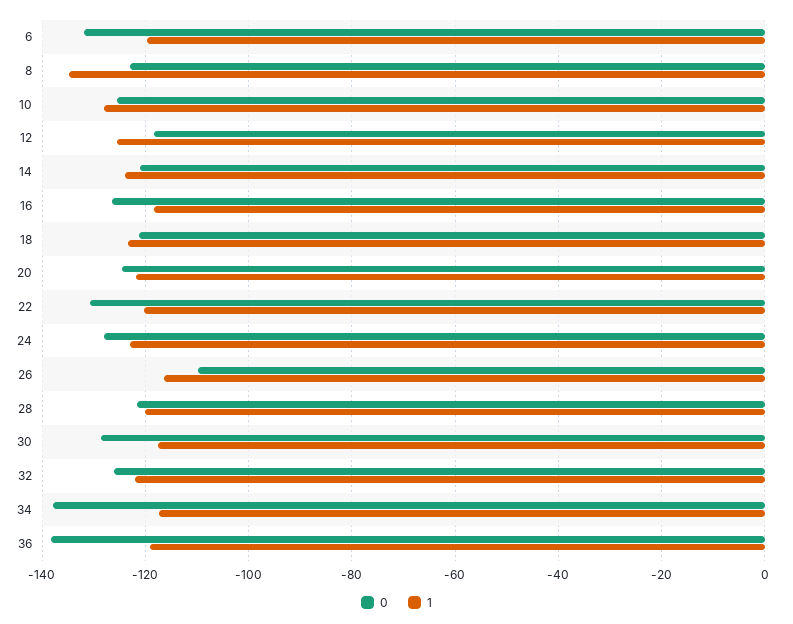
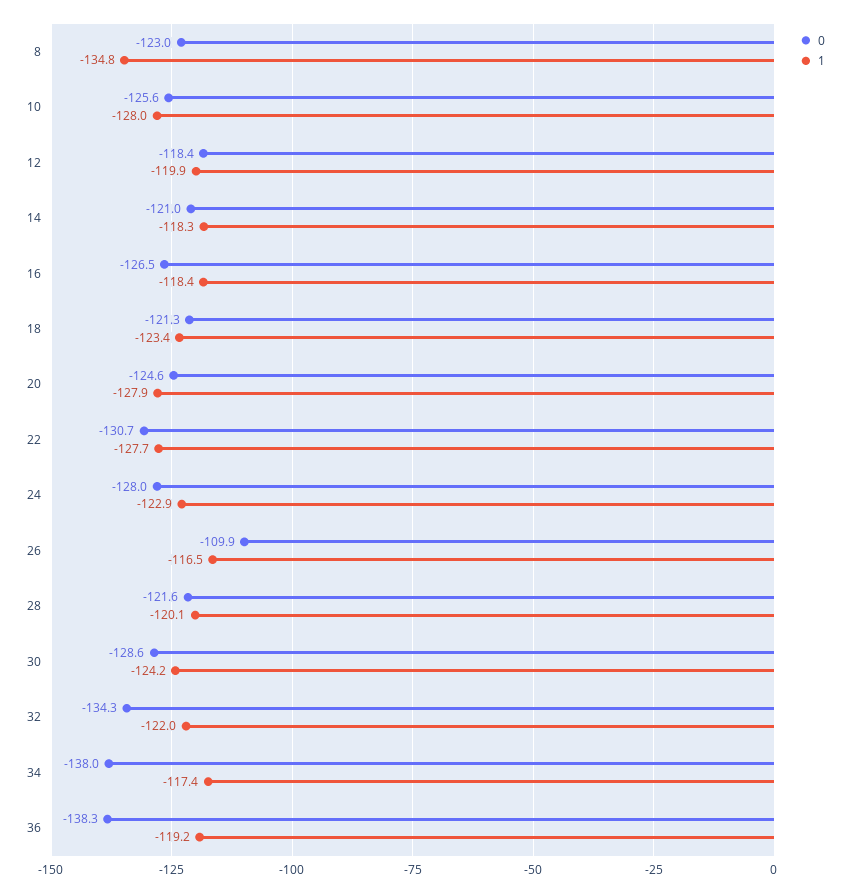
  {
    "0": {
-     "6": -132,
      "8": -123,
      "10": -125.6,
      "12": -118.4,
      "14": -121,
      "16": -126.5,
      "18": -121.3,
      "20": -124.6,
      "22": -130.7,
      "24": -128,
      "26": -109.9,
      "28": -121.6,
      "30": -128.6,
-     "32": -126,
+     "32": -134.3,
      "34": -138,
      "36": -138.3
    },
    "1": {
-     "6": -120,
      "8": -134.8,
      "10": -128,
-     "12": -126,
+     "12": -119.9,
-     "14": -124,
+     "14": -118.3,
      "16": -118.4,
      "18": -123.4,
-     "20": -122,
+     "20": -127.9,
-     "22": -120,
+     "22": -127.7,
      "24": -122.9,
      "26": -116.5,
      "28": -120.1,
-     "30": -118,
+     "30": -124.2,
      "32": -122,
      "34": -117.4,
      "36": -119.2
    }
  }

